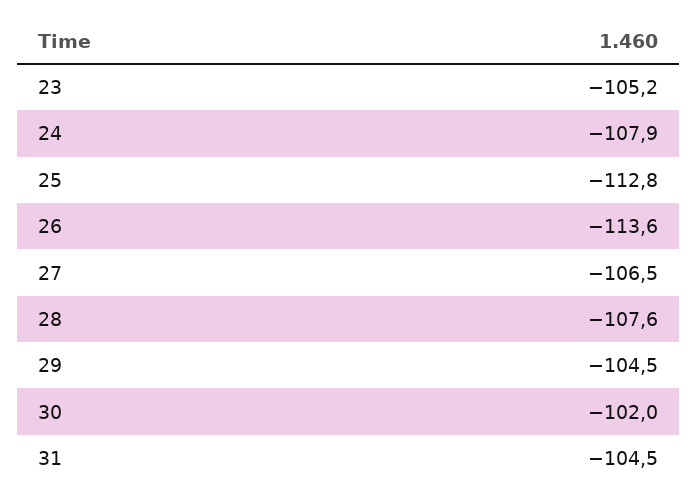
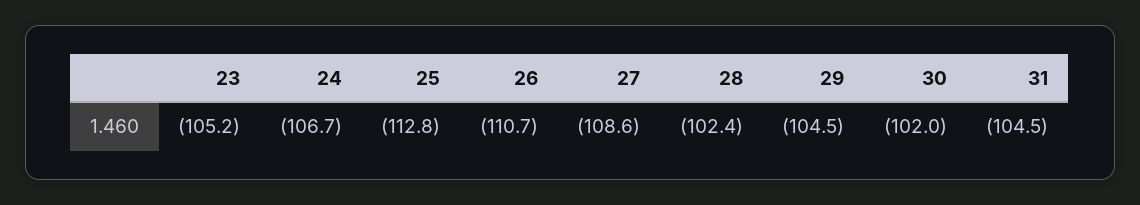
  {
    "23": -105.2,
-   "24": -107.9,
+   "24": -106.7,
    "25": -112.8,
-   "26": -113.6,
+   "26": -110.7,
-   "27": -106.5,
+   "27": -108.6,
-   "28": -107.6,
+   "28": -102.4,
    "29": -104.5,
    "30": -102,
    "31": -104.5
  }

